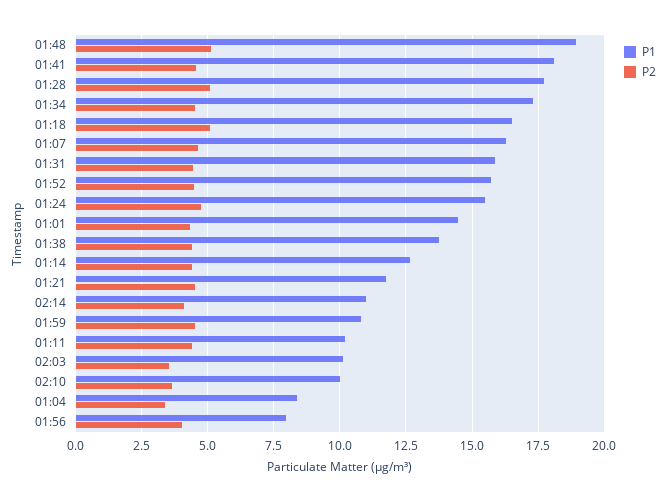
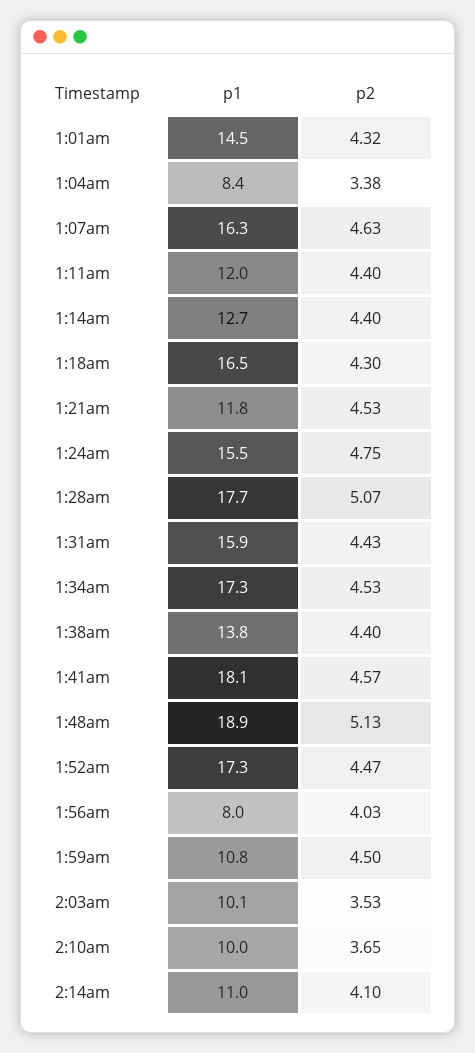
  {
    "P1": {
      "01:48": 18.9,
      "01:41": 18.1,
      "01:28": 17.7,
      "01:34": 17.3,
      "01:18": 16.5,
      "01:07": 16.3,
      "01:31": 15.9,
-     "01:52": 15.75,
+     "01:52": 17.3,
      "01:24": 15.5,
      "01:01": 14.5,
      "01:38": 13.8,
      "01:14": 12.7,
      "01:21": 11.8,
      "02:14": 11,
      "01:59": 10.8,
-     "01:11": 10.25,
+     "01:11": 12,
      "02:03": 10.1,
      "02:10": 10,
      "01:04": 8.4,
      "01:56": 8
    },
    "P2": {
      "01:48": 5.13,
      "01:41": 4.57,
      "01:28": 5.07,
      "01:34": 4.53,
-     "01:18": 5,
+     "01:18": 4.3,
      "01:07": 4.63,
      "01:31": 4.43,
      "01:52": 4.47,
      "01:24": 4.75,
      "01:01": 4.32,
      "01:38": 4.4,
      "01:14": 4.4,
      "01:21": 4.53,
      "02:14": 4.1,
      "01:59": 4.5,
      "01:11": 4.4,
      "02:03": 3.53,
      "02:10": 3.65,
      "01:04": 3.38,
      "01:56": 4.03
    }
  }

